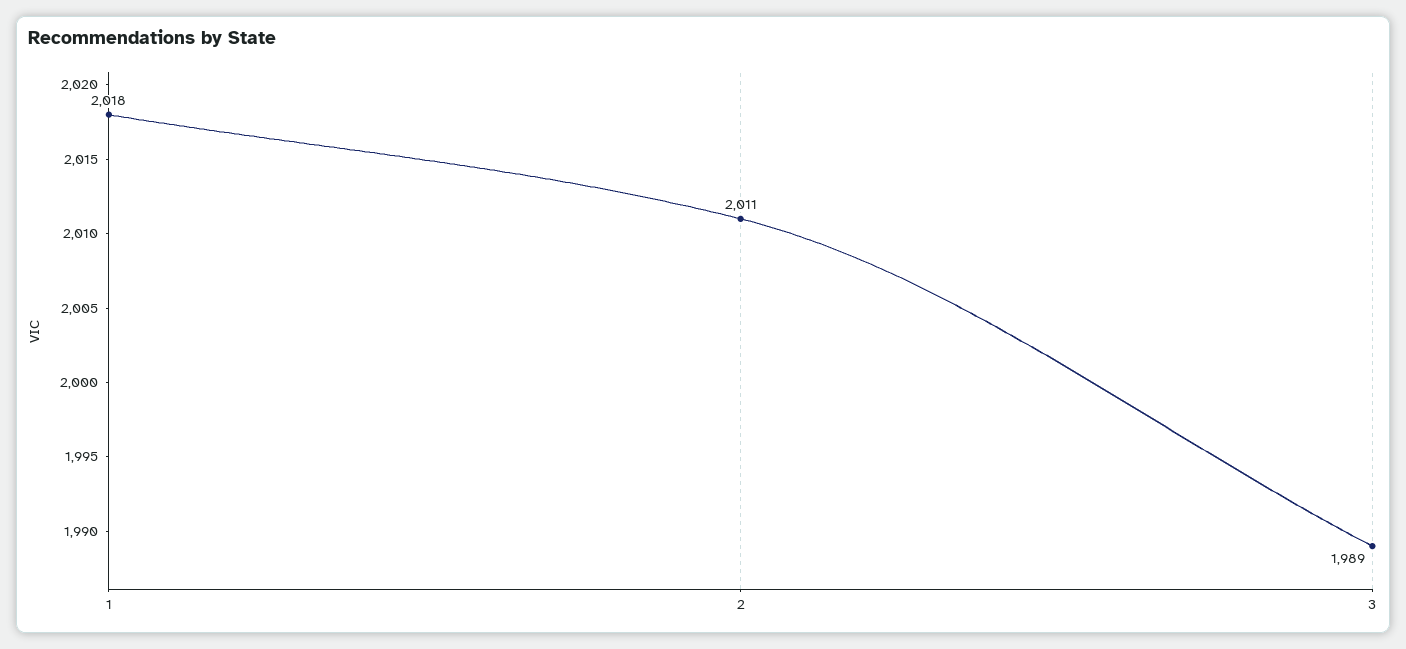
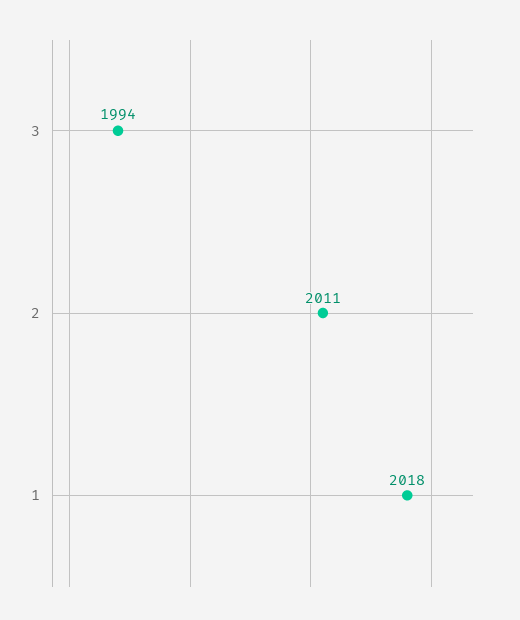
  {
    "1": 2018,
    "2": 2011,
-   "3": 1989
+   "3": 1994
  }

